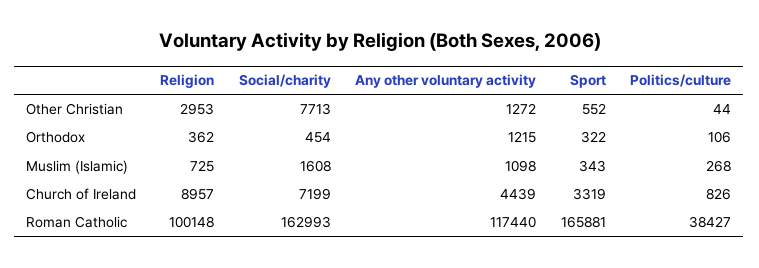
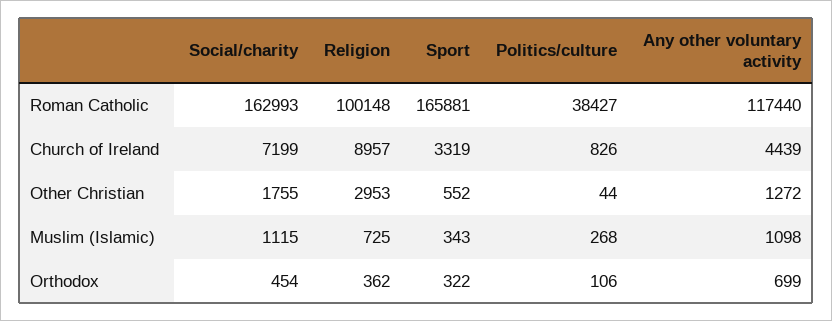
  {
    "Religion": {
      "Other Christian": 2953,
      "Orthodox": 362,
      "Muslim (Islamic)": 725,
      "Church of Ireland": 8957,
      "Roman Catholic": 100148
    },
    "Social/charity": {
-     "Other Christian": 7713,
+     "Other Christian": 1755,
      "Orthodox": 454,
-     "Muslim (Islamic)": 1608,
+     "Muslim (Islamic)": 1115,
      "Church of Ireland": 7199,
      "Roman Catholic": 162993
    },
    "Any other voluntary activity": {
      "Other Christian": 1272,
-     "Orthodox": 1215,
+     "Orthodox": 699,
      "Muslim (Islamic)": 1098,
      "Church of Ireland": 4439,
      "Roman Catholic": 117440
    },
    "Sport": {
      "Other Christian": 552,
      "Orthodox": 322,
      "Muslim (Islamic)": 343,
      "Church of Ireland": 3319,
      "Roman Catholic": 165881
    },
    "Politics/culture": {
      "Other Christian": 44,
      "Orthodox": 106,
      "Muslim (Islamic)": 268,
      "Church of Ireland": 826,
      "Roman Catholic": 38427
    }
  }

